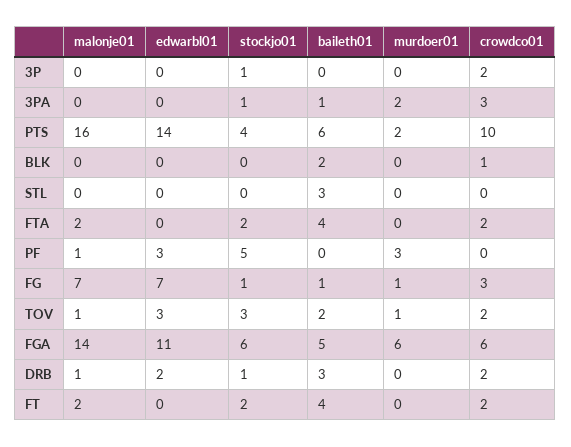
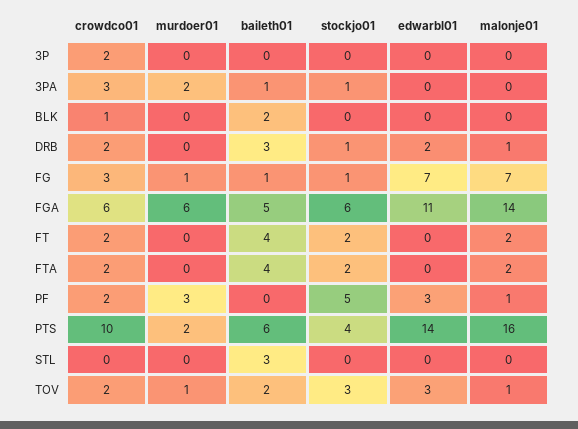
  {
    "malonje01": {
      "3P": 0,
      "3PA": 0,
      "PTS": 16,
      "BLK": 0,
      "STL": 0,
      "FTA": 2,
      "PF": 1,
      "FG": 7,
      "TOV": 1,
      "FGA": 14,
      "DRB": 1,
      "FT": 2
    },
    "edwarbl01": {
      "3P": 0,
      "3PA": 0,
      "PTS": 14,
      "BLK": 0,
      "STL": 0,
      "FTA": 0,
      "PF": 3,
      "FG": 7,
      "TOV": 3,
      "FGA": 11,
      "DRB": 2,
      "FT": 0
    },
    "stockjo01": {
-     "3P": 1,
+     "3P": 0,
      "3PA": 1,
      "PTS": 4,
      "BLK": 0,
      "STL": 0,
      "FTA": 2,
      "PF": 5,
      "FG": 1,
      "TOV": 3,
      "FGA": 6,
      "DRB": 1,
      "FT": 2
    },
    "baileth01": {
      "3P": 0,
      "3PA": 1,
      "PTS": 6,
      "BLK": 2,
      "STL": 3,
      "FTA": 4,
      "PF": 0,
      "FG": 1,
      "TOV": 2,
      "FGA": 5,
      "DRB": 3,
      "FT": 4
    },
    "murdoer01": {
      "3P": 0,
      "3PA": 2,
      "PTS": 2,
      "BLK": 0,
      "STL": 0,
      "FTA": 0,
      "PF": 3,
      "FG": 1,
      "TOV": 1,
      "FGA": 6,
      "DRB": 0,
      "FT": 0
    },
    "crowdco01": {
      "3P": 2,
      "3PA": 3,
      "PTS": 10,
      "BLK": 1,
      "STL": 0,
      "FTA": 2,
-     "PF": 0,
+     "PF": 2,
      "FG": 3,
      "TOV": 2,
      "FGA": 6,
      "DRB": 2,
      "FT": 2
    }
  }

